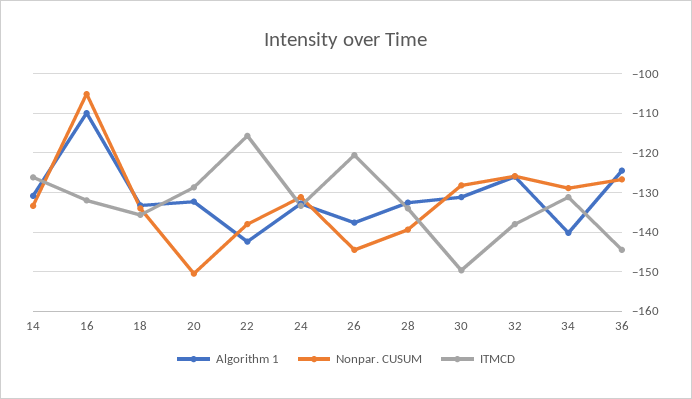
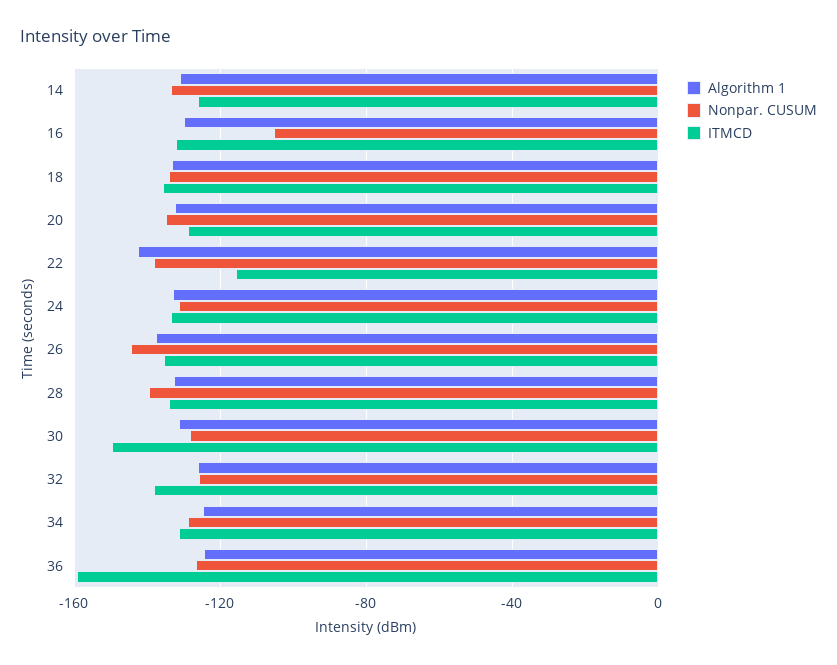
  {
    "Algorithm 1": {
      "14": -130,
-     "16": -110,
+     "16": -130,
      "18": -134,
      "20": -132,
      "22": -142,
      "24": -132,
      "26": -138,
      "28": -132,
      "30": -132,
      "32": -126,
-     "34": -140,
+     "34": -125,
      "36": -124
    },
    "Nonpar. CUSUM": {
      "14": -134,
      "16": -106,
      "18": -134,
-     "20": -150,
+     "20": -135,
      "22": -138,
      "24": -132,
      "26": -144,
      "28": -140,
      "30": -128,
      "32": -126,
      "34": -128,
      "36": -126
    },
    "ITMCD": {
      "14": -126,
      "16": -132,
      "18": -136,
      "20": -128,
      "22": -116,
      "24": -134,
-     "26": -120,
+     "26": -135,
      "28": -134,
      "30": -150,
      "32": -138,
      "34": -132,
-     "36": -144
+     "36": -160
    }
  }

